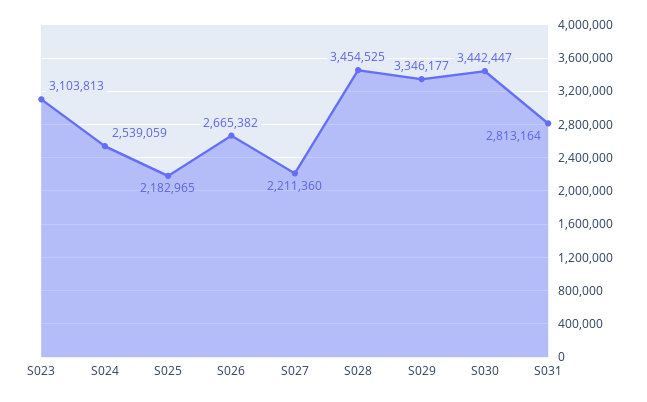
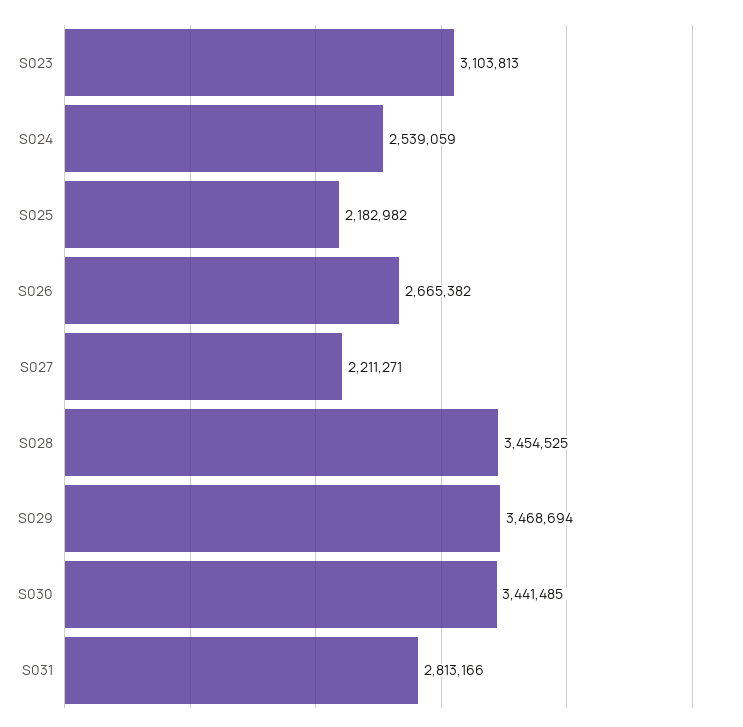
  {
    "S023": 3103813,
    "S024": 2539059,
-   "S025": 2182965,
+   "S025": 2182982,
    "S026": 2665382,
-   "S027": 2211360,
+   "S027": 2211271,
    "S028": 3454525,
-   "S029": 3346177,
+   "S029": 3468694,
-   "S030": 3442447,
+   "S030": 3441485,
-   "S031": 2813164
+   "S031": 2813166
  }

